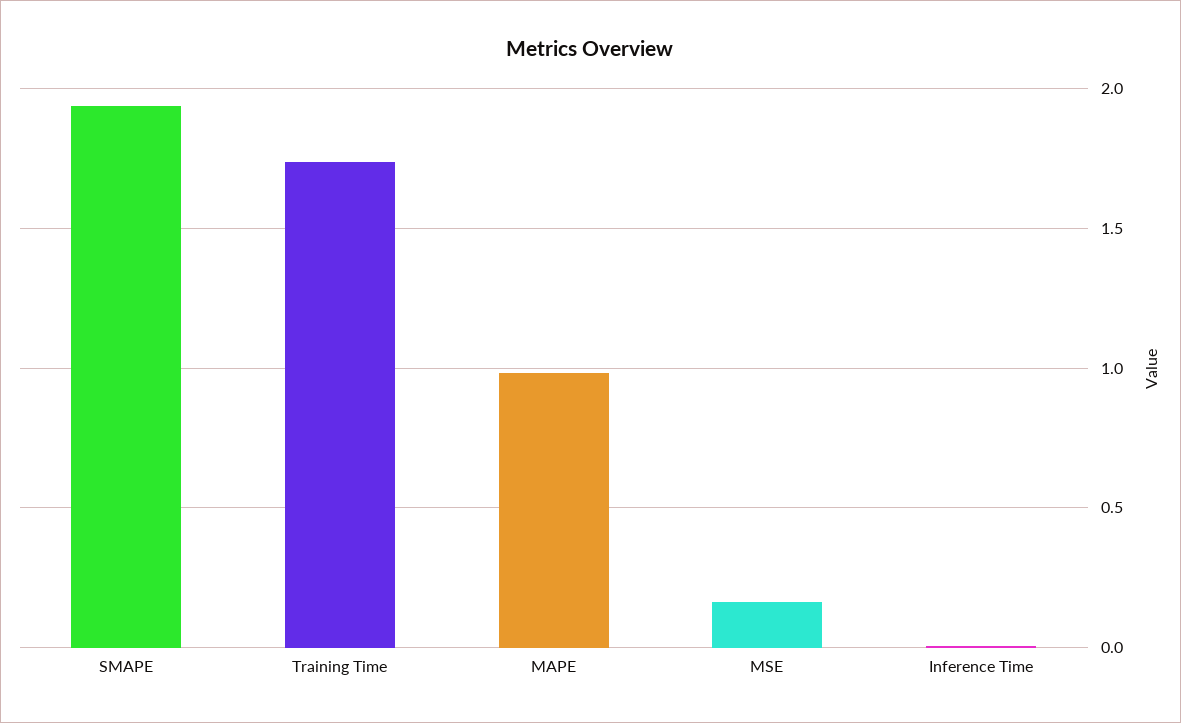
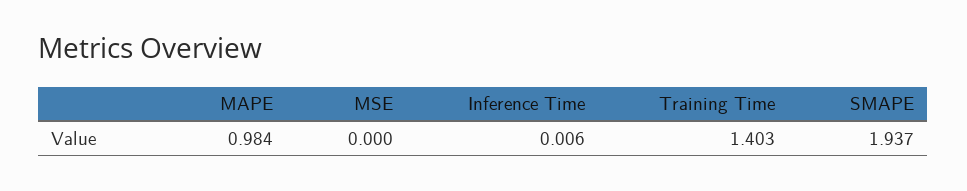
  {
    "SMAPE": 1.937,
-   "Training Time": 1.75,
+   "Training Time": 1.403,
    "MAPE": 0.984,
-   "MSE": 0.15,
+   "MSE": 0,
    "Inference Time": 0.006
  }

